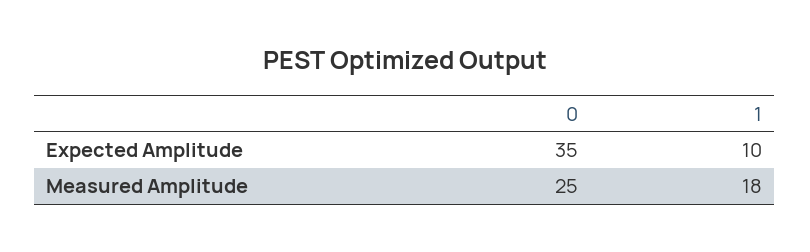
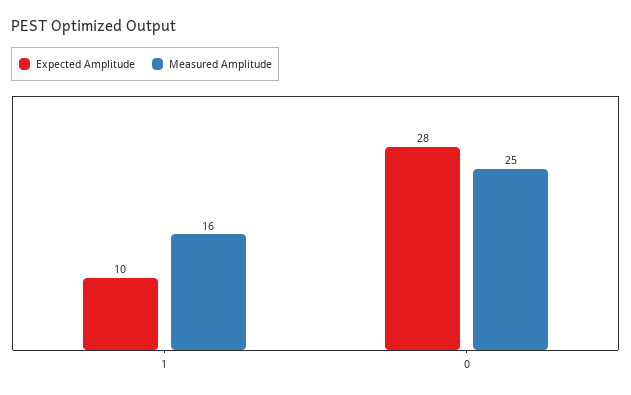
  {
    "Expected Amplitude": {
-     "0": 35,
+     "0": 28,
      "1": 10
    },
    "Measured Amplitude": {
      "0": 25,
-     "1": 18
+     "1": 16
    }
  }

